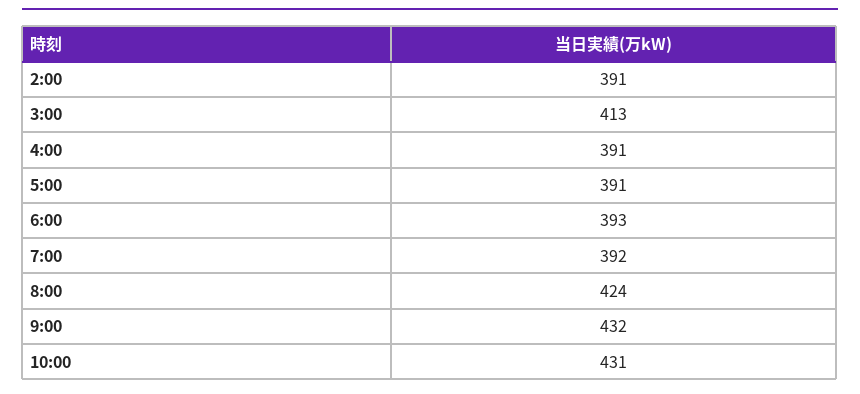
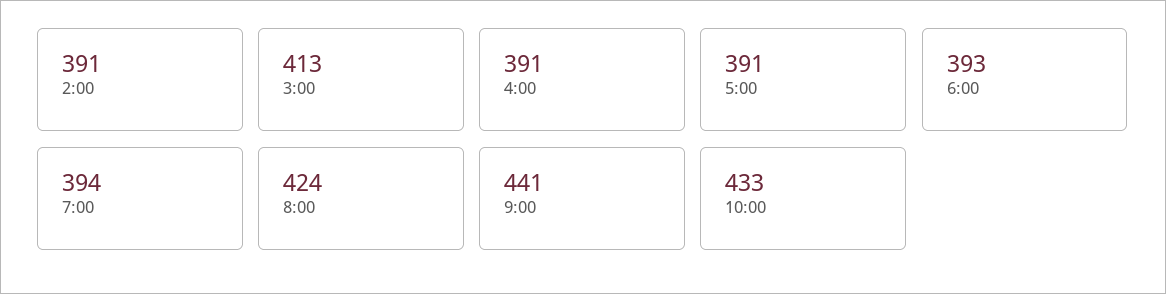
  {
    "2:00": 391,
    "3:00": 413,
    "4:00": 391,
    "5:00": 391,
    "6:00": 393,
-   "7:00": 392,
+   "7:00": 394,
    "8:00": 424,
-   "9:00": 432,
+   "9:00": 441,
-   "10:00": 431
+   "10:00": 433
  }

